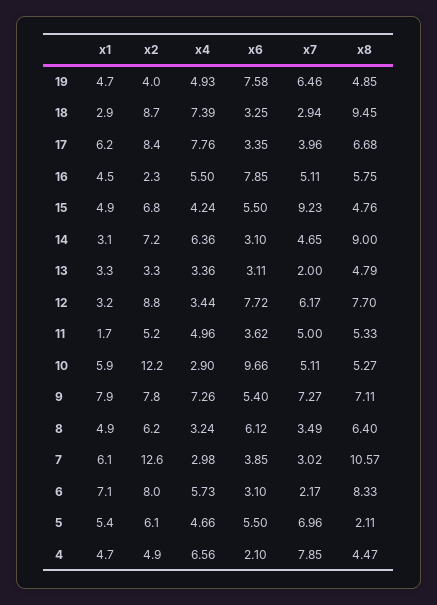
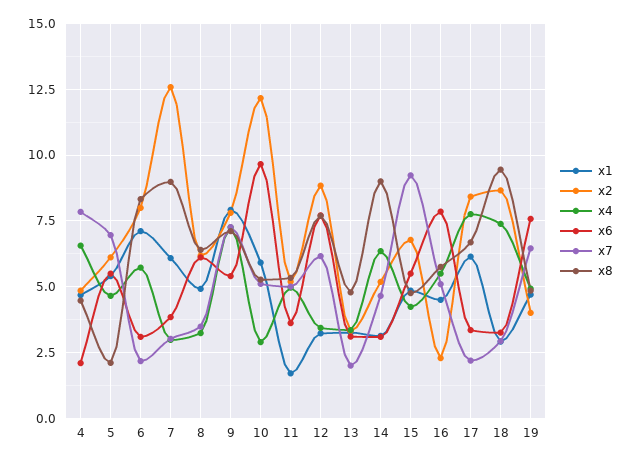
  {
    "x1": {
      "19": 4.7,
      "18": 2.9,
      "17": 6.2,
      "16": 4.5,
      "15": 4.9,
      "14": 3.1,
      "13": 3.3,
      "12": 3.2,
      "11": 1.7,
      "10": 5.9,
      "9": 7.9,
      "8": 4.9,
      "7": 6.1,
      "6": 7.1,
      "5": 5.4,
      "4": 4.7
    },
    "x2": {
      "19": 4,
      "18": 8.7,
      "17": 8.4,
      "16": 2.3,
      "15": 6.8,
-     "14": 7.2,
+     "14": 5.25,
      "13": 3.3,
      "12": 8.8,
      "11": 5.2,
      "10": 12.2,
      "9": 7.8,
      "8": 6.2,
      "7": 12.6,
      "6": 8,
      "5": 6.1,
      "4": 4.9
    },
    "x4": {
      "19": 4.93,
      "18": 7.39,
      "17": 7.76,
      "16": 5.5,
      "15": 4.24,
      "14": 6.36,
      "13": 3.36,
      "12": 3.44,
      "11": 4.96,
      "10": 2.9,
      "9": 7.26,
      "8": 3.24,
      "7": 2.98,
      "6": 5.73,
      "5": 4.66,
      "4": 6.56
    },
    "x6": {
      "19": 7.58,
      "18": 3.25,
      "17": 3.35,
      "16": 7.85,
      "15": 5.5,
      "14": 3.1,
      "13": 3.11,
      "12": 7.72,
      "11": 3.62,
      "10": 9.66,
      "9": 5.4,
      "8": 6.12,
      "7": 3.85,
      "6": 3.1,
      "5": 5.5,
      "4": 2.1
    },
    "x7": {
      "19": 6.46,
      "18": 2.94,
-     "17": 3.96,
+     "17": 2.25,
      "16": 5.11,
      "15": 9.23,
      "14": 4.65,
      "13": 2,
      "12": 6.17,
      "11": 5,
      "10": 5.11,
      "9": 7.27,
      "8": 3.49,
      "7": 3.02,
      "6": 2.17,
      "5": 6.96,
      "4": 7.85
    },
    "x8": {
      "19": 4.85,
      "18": 9.45,
      "17": 6.68,
      "16": 5.75,
      "15": 4.76,
      "14": 9,
      "13": 4.79,
      "12": 7.7,
      "11": 5.33,
      "10": 5.27,
      "9": 7.11,
      "8": 6.4,
-     "7": 10.57,
+     "7": 9,
      "6": 8.33,
      "5": 2.11,
      "4": 4.47
    }
  }

